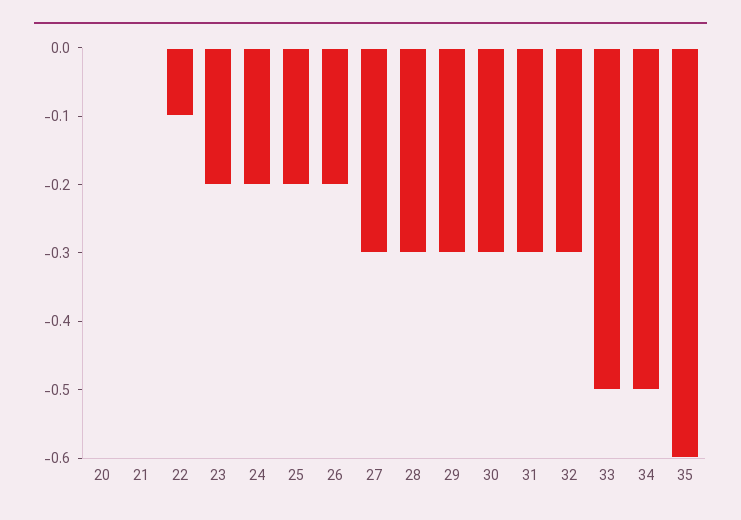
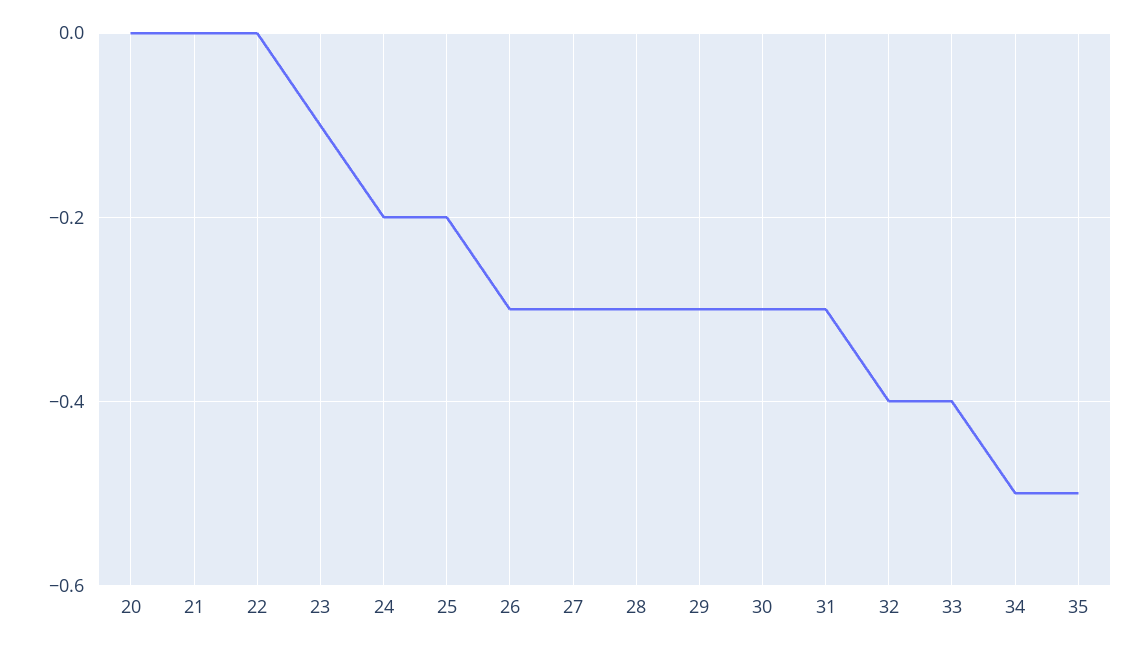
  {
    "20": 0,
    "21": 0,
-   "22": -0.1,
+   "22": 0,
-   "23": -0.2,
+   "23": -0.1,
    "24": -0.2,
    "25": -0.2,
-   "26": -0.2,
+   "26": -0.3,
    "27": -0.3,
    "28": -0.3,
    "29": -0.3,
    "30": -0.3,
    "31": -0.3,
-   "32": -0.3,
+   "32": -0.4,
-   "33": -0.5,
+   "33": -0.4,
    "34": -0.5,
-   "35": -0.6
+   "35": -0.5
  }

